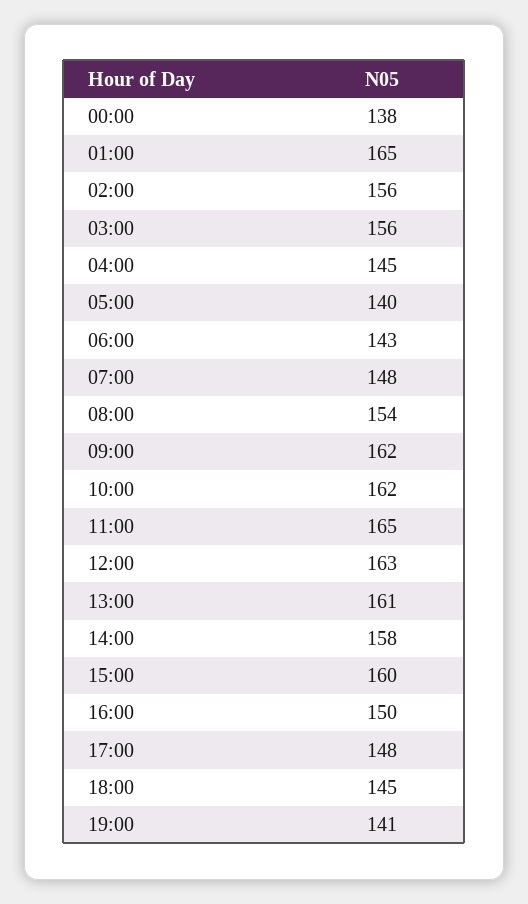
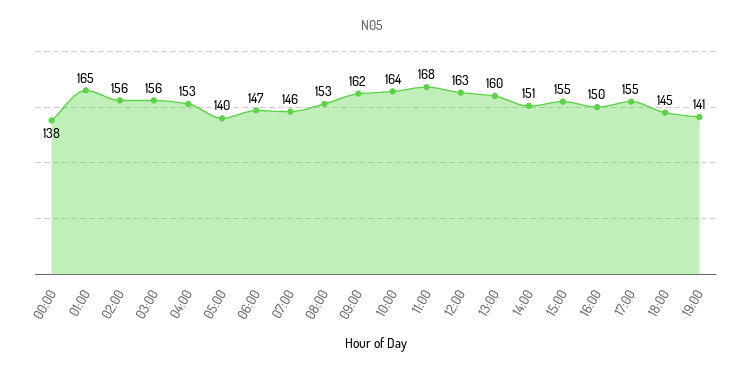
  {
    "00:00": 138,
    "01:00": 165,
    "02:00": 156,
    "03:00": 156,
-   "04:00": 145,
+   "04:00": 153,
    "05:00": 140,
-   "06:00": 143,
+   "06:00": 147,
-   "07:00": 148,
+   "07:00": 146,
-   "08:00": 154,
+   "08:00": 153,
    "09:00": 162,
-   "10:00": 162,
+   "10:00": 164,
-   "11:00": 165,
+   "11:00": 168,
    "12:00": 163,
-   "13:00": 161,
+   "13:00": 160,
-   "14:00": 158,
+   "14:00": 151,
-   "15:00": 160,
+   "15:00": 155,
    "16:00": 150,
-   "17:00": 148,
+   "17:00": 155,
    "18:00": 145,
    "19:00": 141
  }

